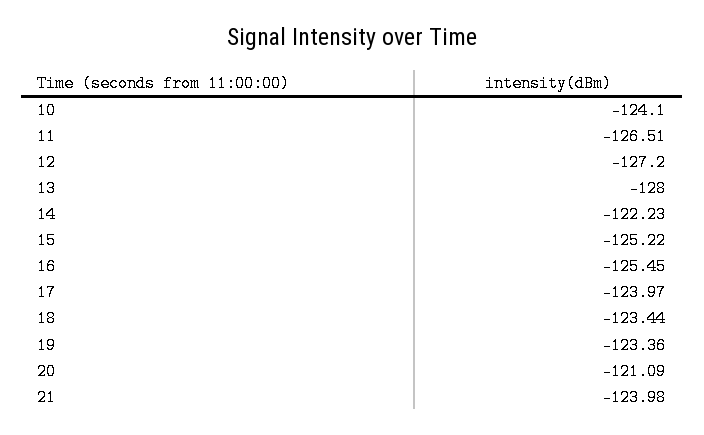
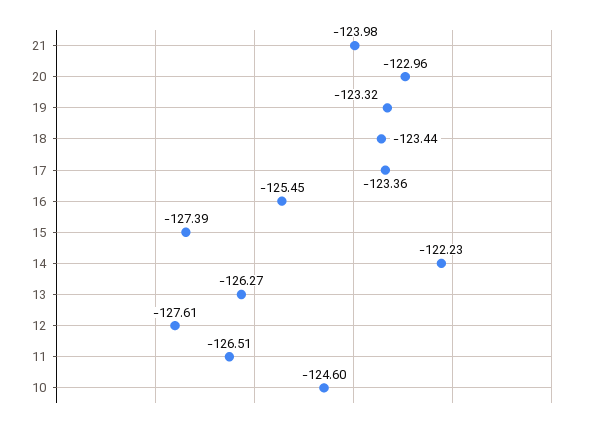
  {
-   "10": -124.1,
+   "10": -124.6,
    "11": -126.51,
-   "12": -127.2,
+   "12": -127.61,
-   "13": -128,
+   "13": -126.27,
    "14": -122.23,
-   "15": -125.22,
+   "15": -127.39,
    "16": -125.45,
-   "17": -123.97,
+   "17": -123.36,
    "18": -123.44,
-   "19": -123.36,
+   "19": -123.32,
-   "20": -121.09,
+   "20": -122.96,
    "21": -123.98
  }

